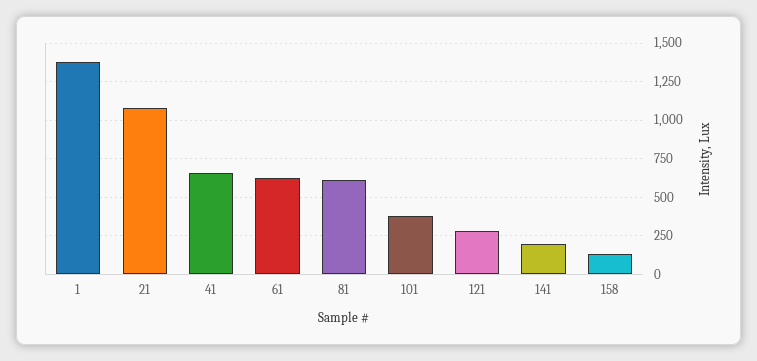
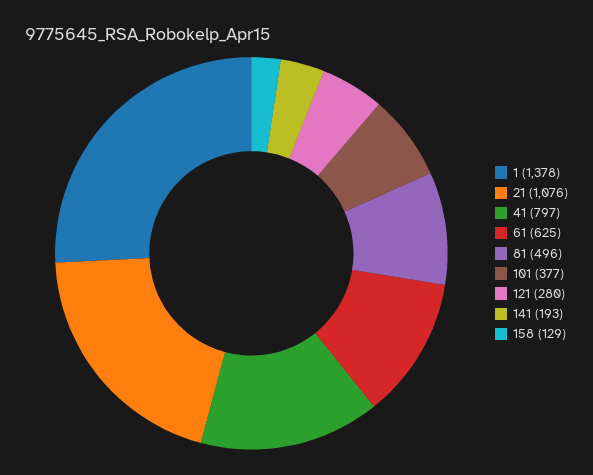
  {
    "1": 1378,
    "21": 1076,
-   "41": 650,
+   "41": 797,
    "61": 625,
-   "81": 600,
+   "81": 496,
    "101": 377,
    "121": 280,
    "141": 193,
    "158": 129
  }

